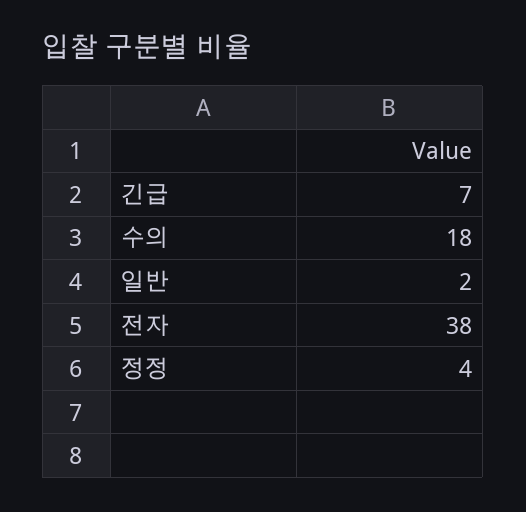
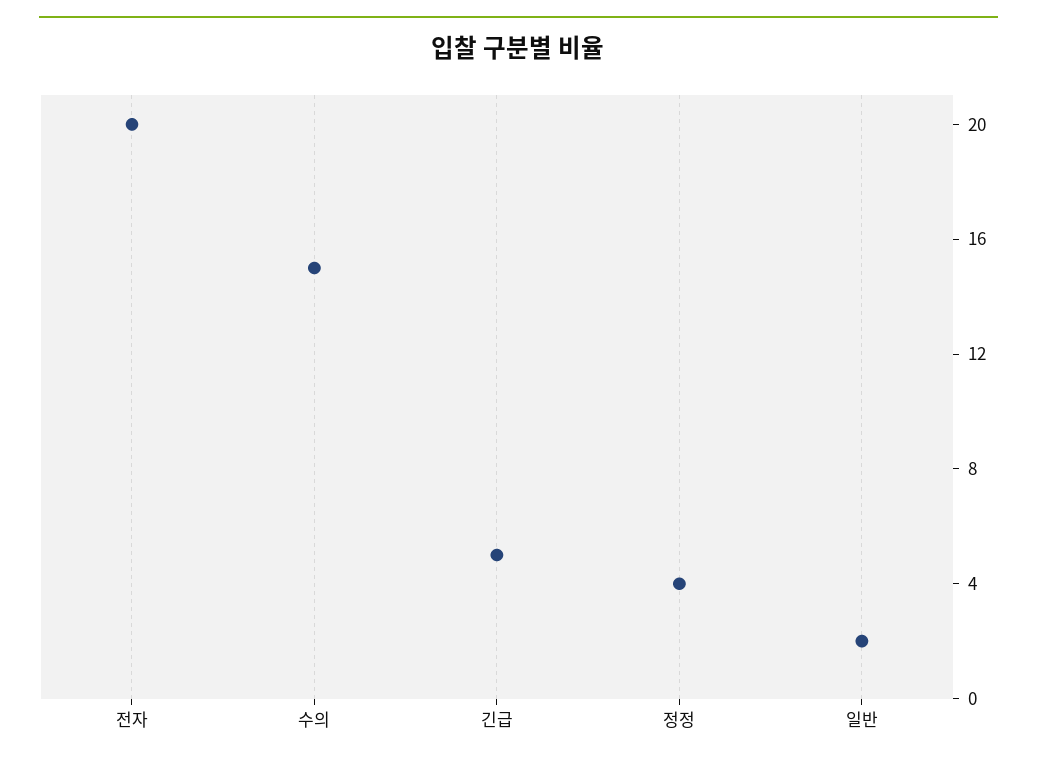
  {
-   "긴급": 7,
+   "긴급": 5,
-   "수의": 18,
+   "수의": 15,
    "일반": 2,
-   "전자": 38,
+   "전자": 20,
    "정정": 4
  }

